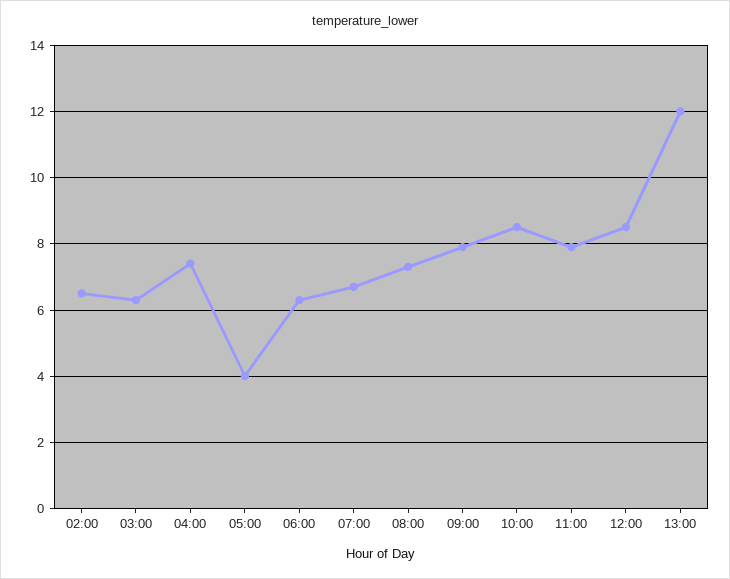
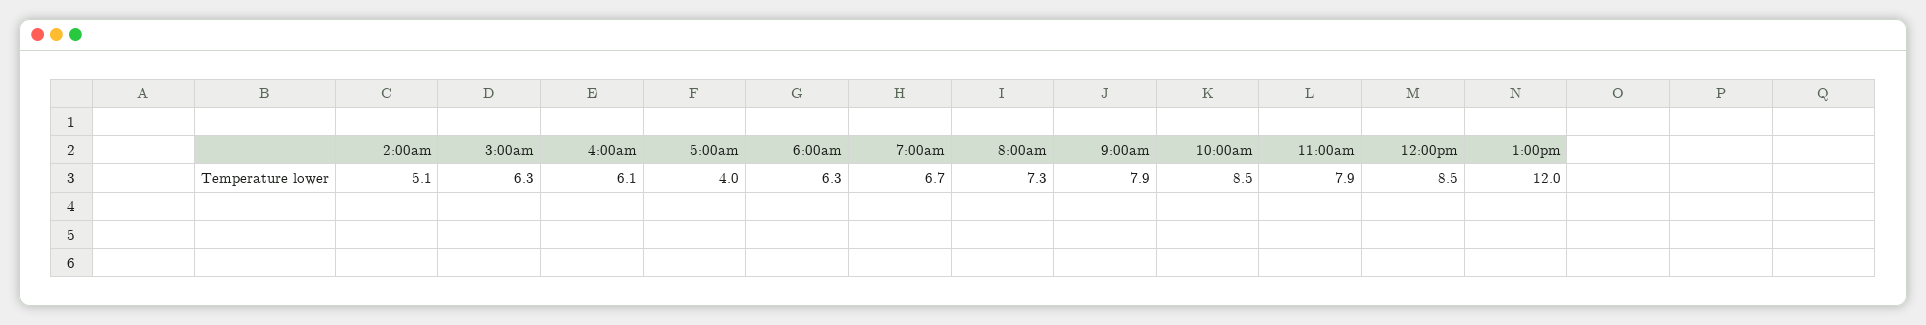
  {
-   "02:00": 6.5,
+   "02:00": 5.1,
    "03:00": 6.3,
-   "04:00": 7.5,
+   "04:00": 6.1,
    "05:00": 4,
    "06:00": 6.3,
    "07:00": 6.7,
    "08:00": 7.3,
    "09:00": 7.9,
    "10:00": 8.5,
    "11:00": 7.9,
    "12:00": 8.5,
    "13:00": 12
  }

